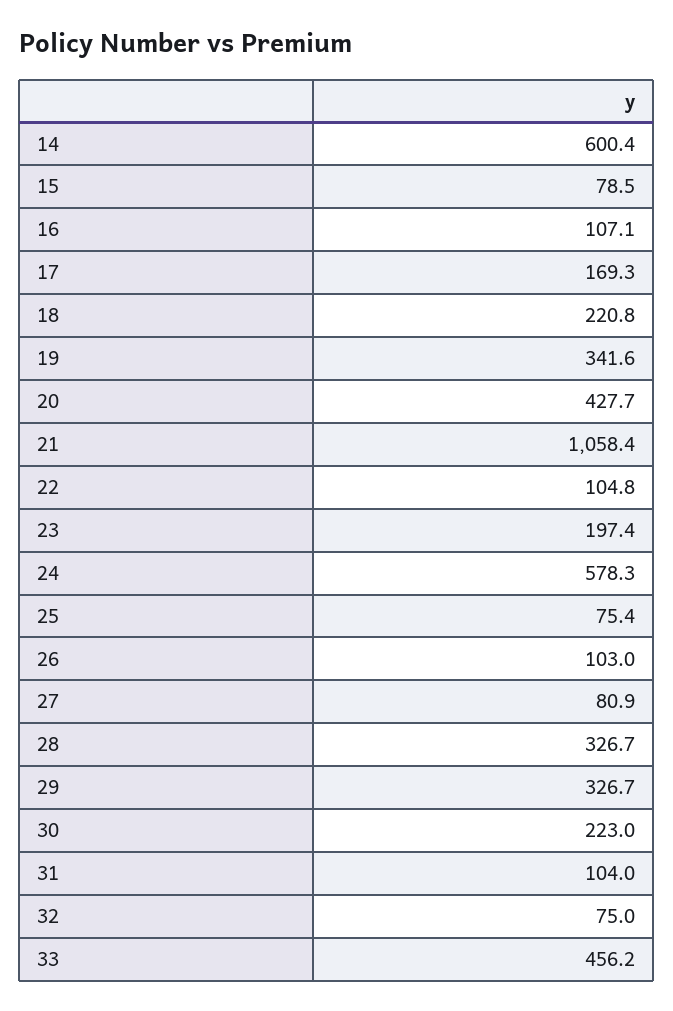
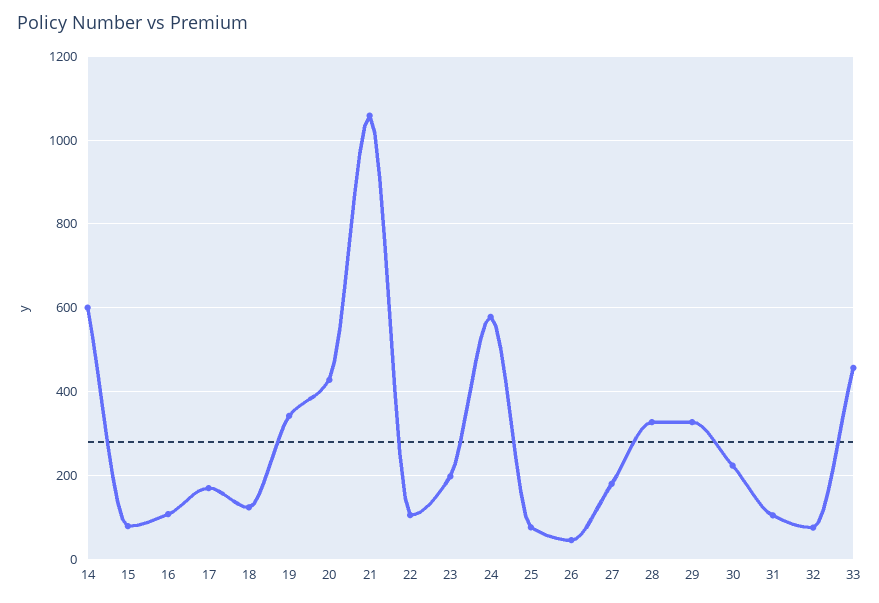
  {
    "14": 600.4,
    "15": 78.5,
    "16": 107.1,
    "17": 169.3,
-   "18": 220.8,
+   "18": 120,
    "19": 341.6,
    "20": 427.7,
    "21": 1058.4,
    "22": 104.8,
    "23": 197.4,
    "24": 578.3,
    "25": 75.4,
-   "26": 103,
+   "26": 40,
-   "27": 80.9,
+   "27": 180,
    "28": 326.7,
    "29": 326.7,
    "30": 223,
    "31": 104,
    "32": 75,
    "33": 456.2
  }

